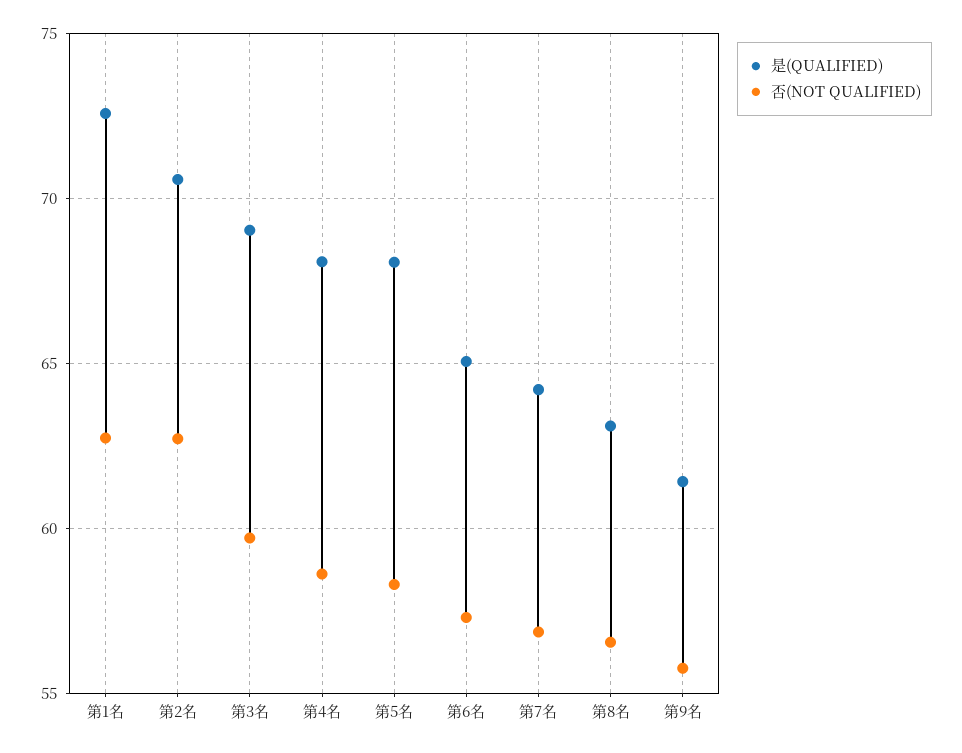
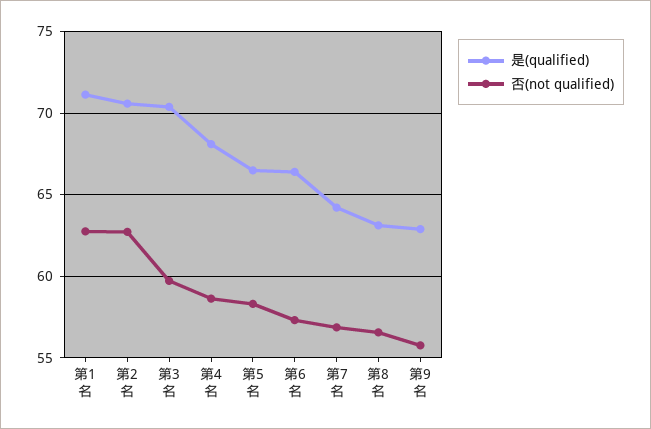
  {
    "是(QUALIFIED)": {
-     "第1名": 72.5,
+     "第1名": 71,
      "第2名": 70.5,
-     "第3名": 69,
+     "第3名": 70.5,
      "第4名": 68,
-     "第5名": 68,
+     "第5名": 66.5,
-     "第6名": 65,
+     "第6名": 66.5,
      "第7名": 64,
      "第8名": 63,
-     "第9名": 61.5
+     "第9名": 63
    },
    "否(NOT QUALIFIED)": {
      "第1名": 62.5,
      "第2名": 62.5,
      "第3名": 59.5,
      "第4名": 58.5,
      "第5名": 58.5,
      "第6名": 57.5,
      "第7名": 57,
      "第8名": 56.5,
      "第9名": 56
    }
  }

